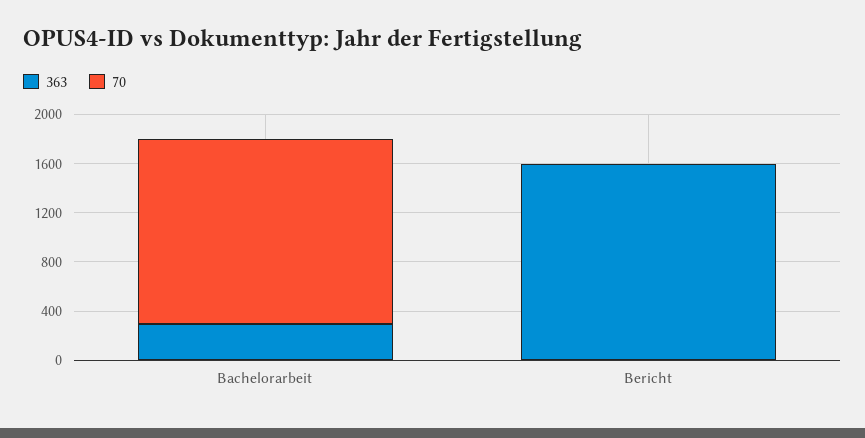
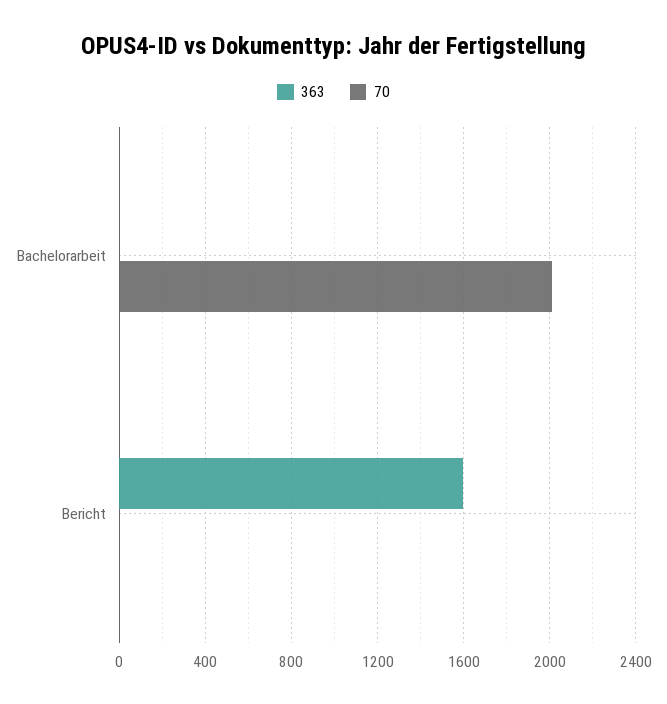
  {
    "363": {
-     "Bachelorarbeit": 300,
+     "Bachelorarbeit": 0,
      "Bericht": 1600
    },
    "70": {
-     "Bachelorarbeit": 1500,
+     "Bachelorarbeit": 2000,
      "Bericht": 0
    }
  }

